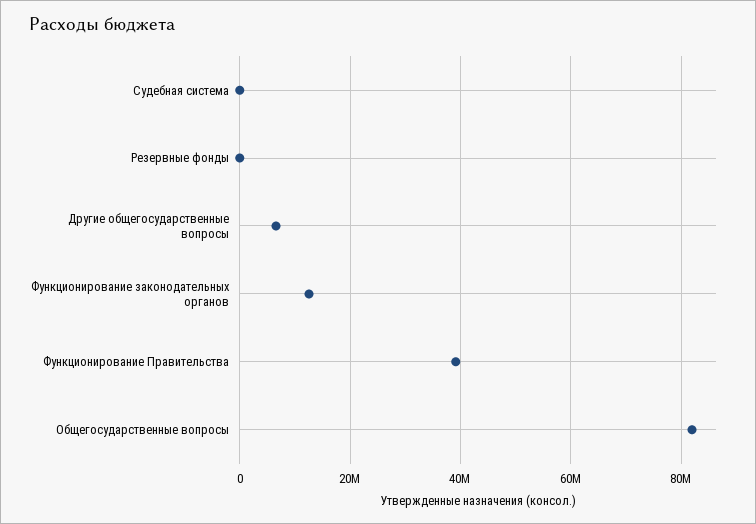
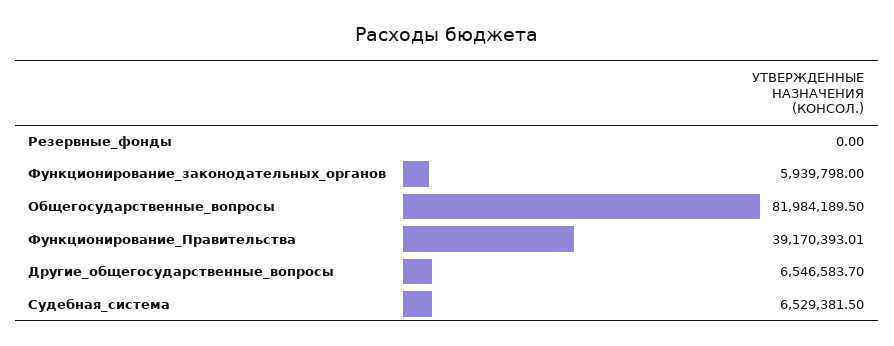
  {
-   "Судебная система": 0,
+   "Судебная система": 6529381.5,
    "Резервные фонды": 0,
    "Другие общегосударственные вопросы": 6546583.7,
-   "Функционирование законодательных органов": 12000000,
+   "Функционирование законодательных органов": 5939798,
    "Функционирование Правительства": 39170393.01,
    "Общегосударственные вопросы": 81984189.5
  }

